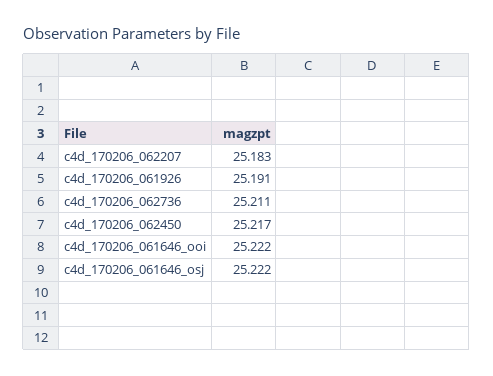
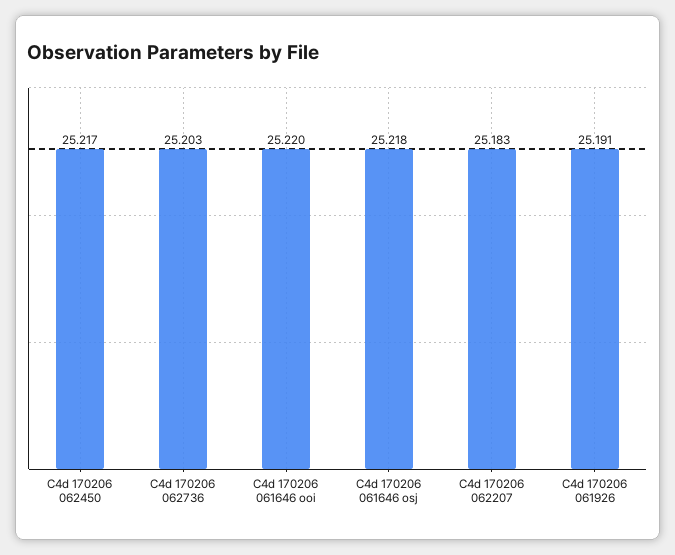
  {
    "c4d_170206_062207": 25.183,
    "c4d_170206_061926": 25.191,
-   "c4d_170206_062736": 25.211,
+   "c4d_170206_062736": 25.203,
    "c4d_170206_062450": 25.217,
-   "c4d_170206_061646_ooi": 25.222,
+   "c4d_170206_061646_ooi": 25.22,
-   "c4d_170206_061646_osj": 25.222
+   "c4d_170206_061646_osj": 25.218
  }

